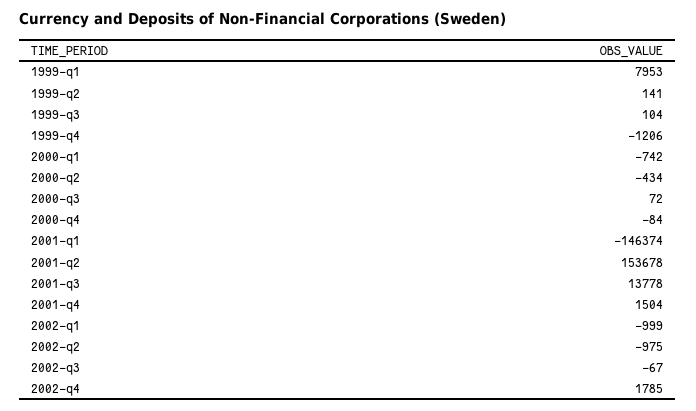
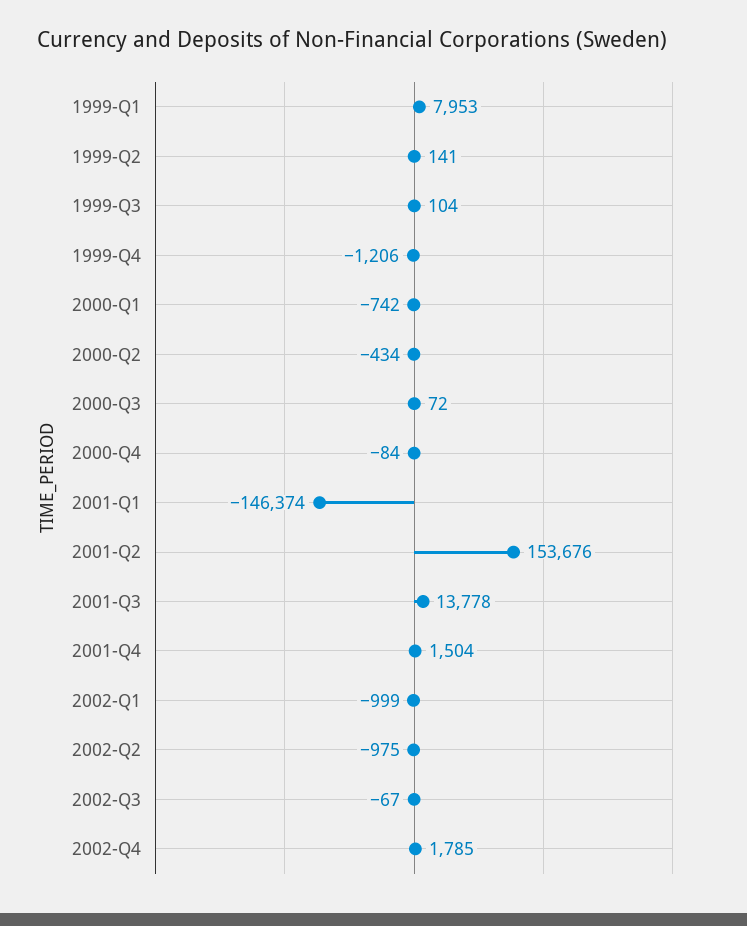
  {
    "1999-q1": 7953,
    "1999-q2": 141,
    "1999-q3": 104,
    "1999-q4": -1206,
    "2000-q1": -742,
    "2000-q2": -434,
    "2000-q3": 72,
    "2000-q4": -84,
    "2001-q1": -146374,
-   "2001-q2": 153678,
+   "2001-q2": 153676,
    "2001-q3": 13778,
    "2001-q4": 1504,
    "2002-q1": -999,
    "2002-q2": -975,
    "2002-q3": -67,
    "2002-q4": 1785
  }

